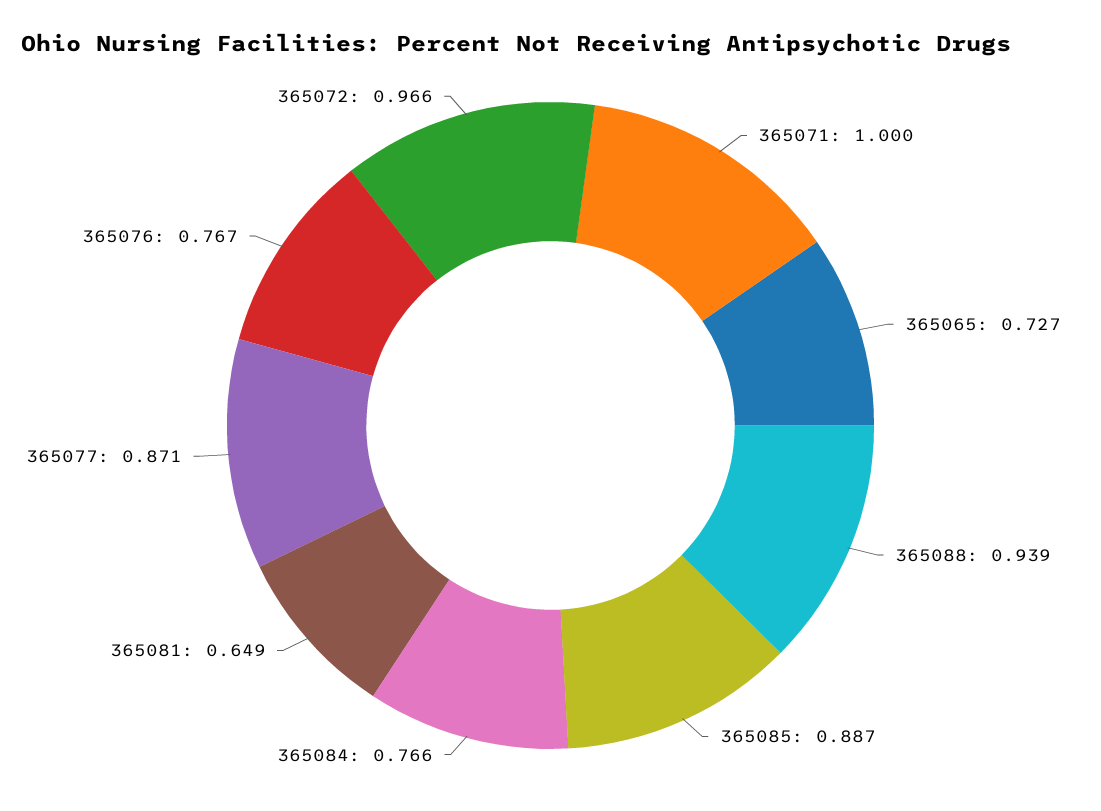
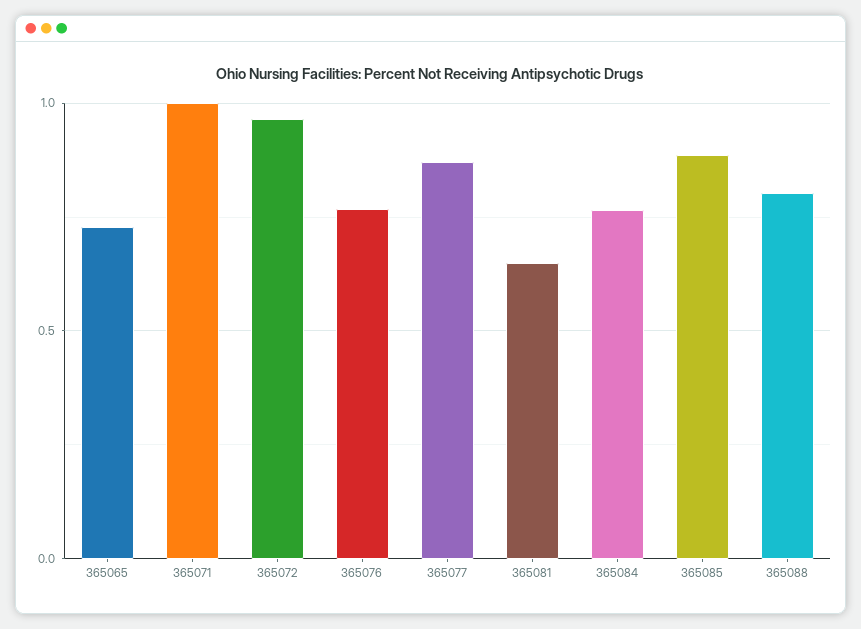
  {
    "365071": 1,
    "365065": 0.727,
-   "365088": 0.939,
+   "365088": 0.8,
    "365085": 0.887,
    "365084": 0.766,
    "365081": 0.649,
    "365077": 0.871,
    "365076": 0.767,
    "365072": 0.966
  }

